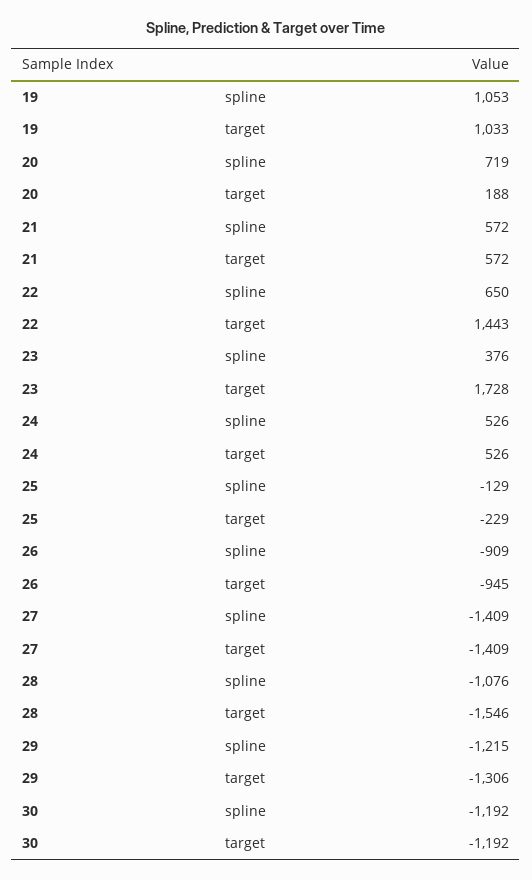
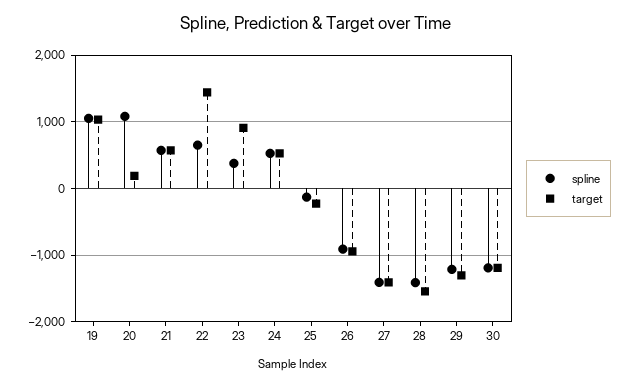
  {
    "spline": {
      "19": 1053,
-     "20": 719,
+     "20": 1100,
      "21": 572,
      "22": 650,
      "23": 376,
      "24": 526,
      "25": -129,
      "26": -909,
      "27": -1409,
-     "28": -1076,
+     "28": -1400,
      "29": -1215,
      "30": -1192
    },
    "target": {
      "19": 1033,
      "20": 188,
      "21": 572,
      "22": 1443,
-     "23": 1728,
+     "23": 900,
      "24": 526,
      "25": -229,
      "26": -945,
      "27": -1409,
      "28": -1546,
      "29": -1306,
      "30": -1192
    }
  }

